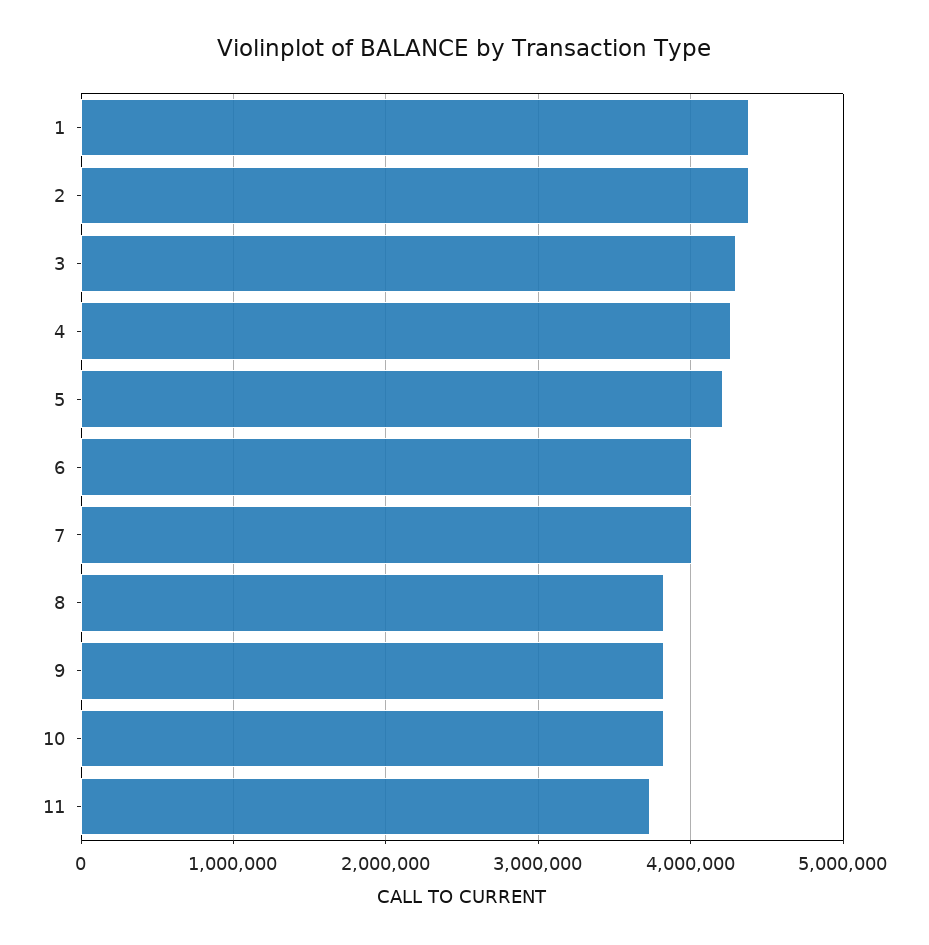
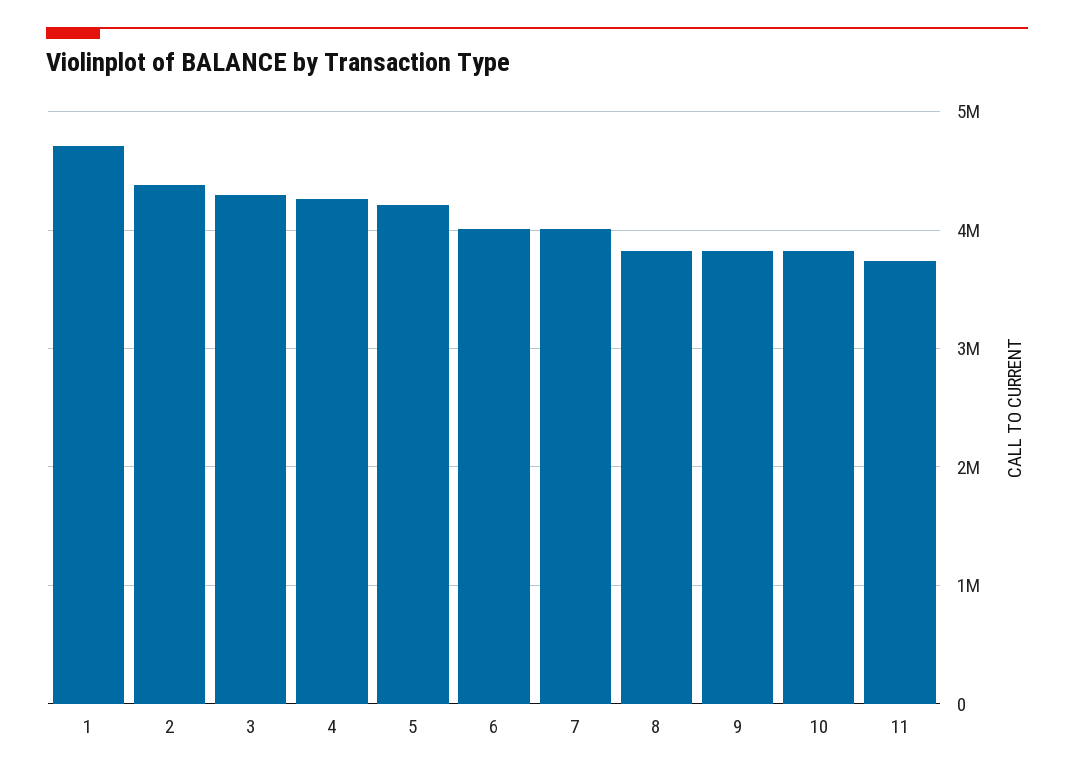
  {
-   "1": 4400000,
+   "1": 4700000,
    "2": 4400000,
    "3": 4300000,
    "4": 4300000,
    "5": 4200000,
    "6": 4000000,
    "7": 4000000,
    "8": 3800000,
    "9": 3800000,
    "10": 3800000,
    "11": 3700000
  }

